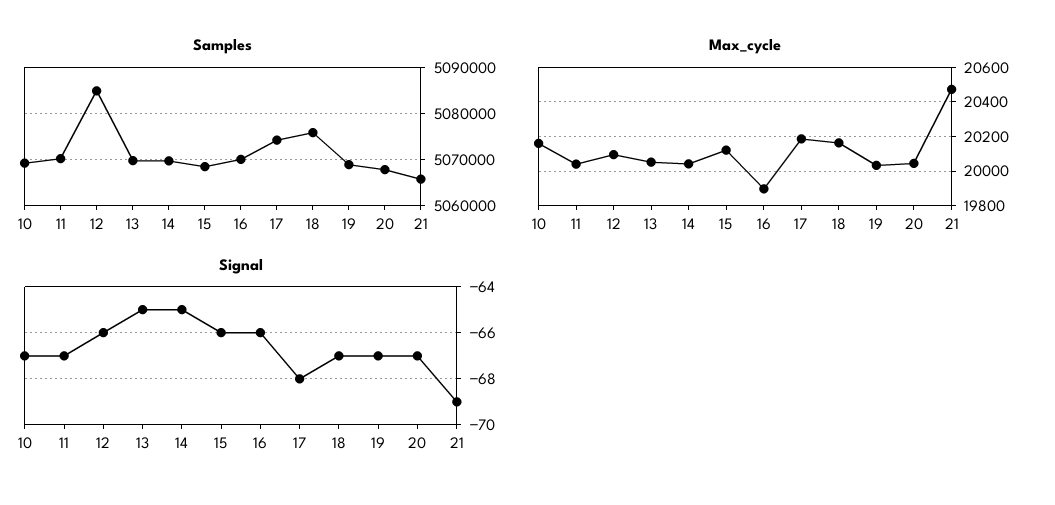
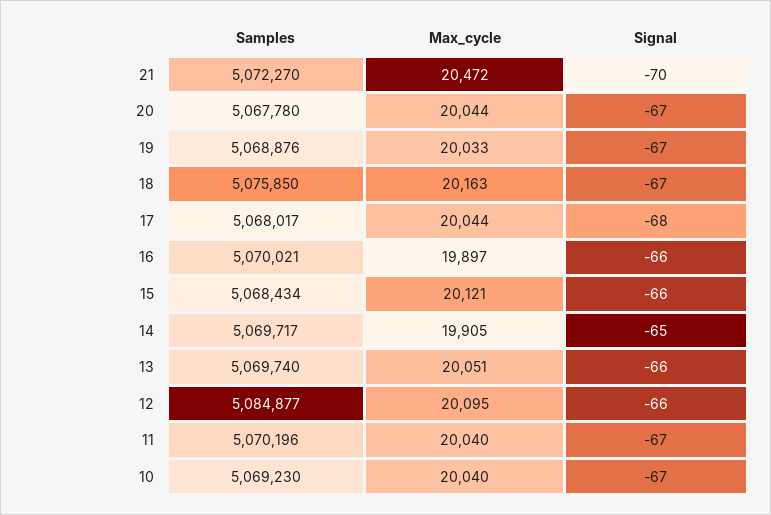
  {
    "Samples": {
      "10": 5069230,
      "11": 5070196,
      "12": 5084877,
      "13": 5069740,
      "14": 5069717,
      "15": 5068434,
      "16": 5070021,
-     "17": 5074000,
+     "17": 5068017,
      "18": 5075850,
      "19": 5068876,
      "20": 5067780,
-     "21": 5066000
+     "21": 5072270
    },
    "Max_cycle": {
-     "10": 20150,
+     "10": 20040,
      "11": 20040,
      "12": 20095,
      "13": 20051,
-     "14": 20050,
+     "14": 19905,
      "15": 20121,
      "16": 19897,
-     "17": 20200,
+     "17": 20044,
      "18": 20163,
      "19": 20033,
      "20": 20044,
      "21": 20472
    },
    "Signal": {
      "10": -67,
      "11": -67,
      "12": -66,
-     "13": -65,
+     "13": -66,
      "14": -65,
      "15": -66,
      "16": -66,
      "17": -68,
      "18": -67,
      "19": -67,
      "20": -67,
-     "21": -69
+     "21": -70
    }
  }

